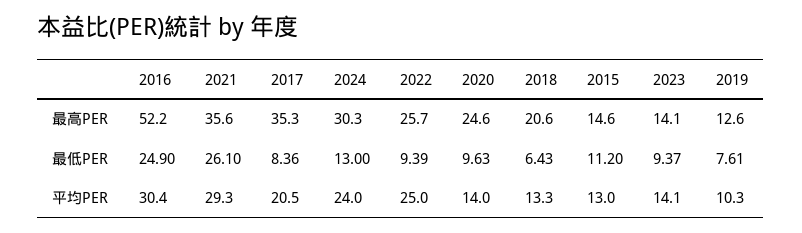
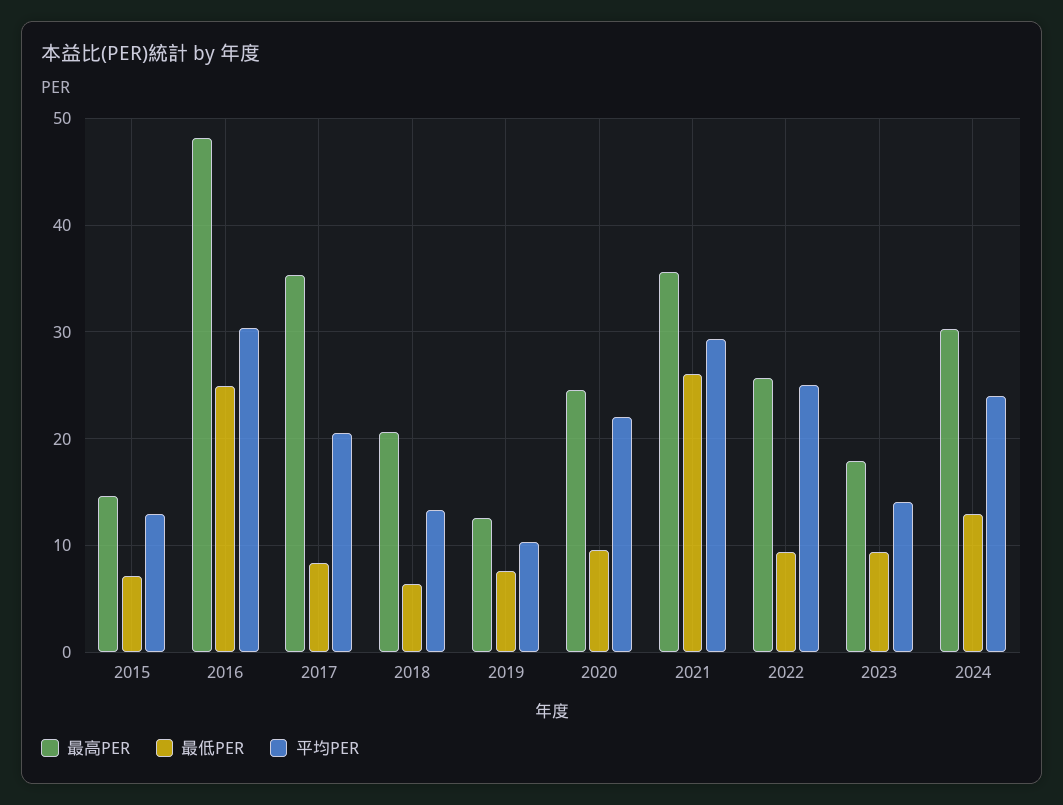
  {
    "最高PER": {
-     "2016": 52.2,
+     "2016": 48,
      "2021": 35.6,
      "2017": 35.3,
      "2024": 30.3,
      "2022": 25.7,
      "2020": 24.6,
      "2018": 20.6,
      "2015": 14.6,
-     "2023": 14.1,
+     "2023": 18,
      "2019": 12.6
    },
    "最低PER": {
      "2016": 24.9,
      "2021": 26.1,
      "2017": 8.36,
      "2024": 13,
      "2022": 9.39,
      "2020": 9.63,
      "2018": 6.43,
-     "2015": 11.2,
+     "2015": 7,
      "2023": 9.37,
      "2019": 7.61
    },
    "平均PER": {
      "2016": 30.4,
      "2021": 29.3,
      "2017": 20.5,
      "2024": 24,
      "2022": 25,
-     "2020": 14,
+     "2020": 22,
      "2018": 13.3,
      "2015": 13,
      "2023": 14.1,
      "2019": 10.3
    }
  }

